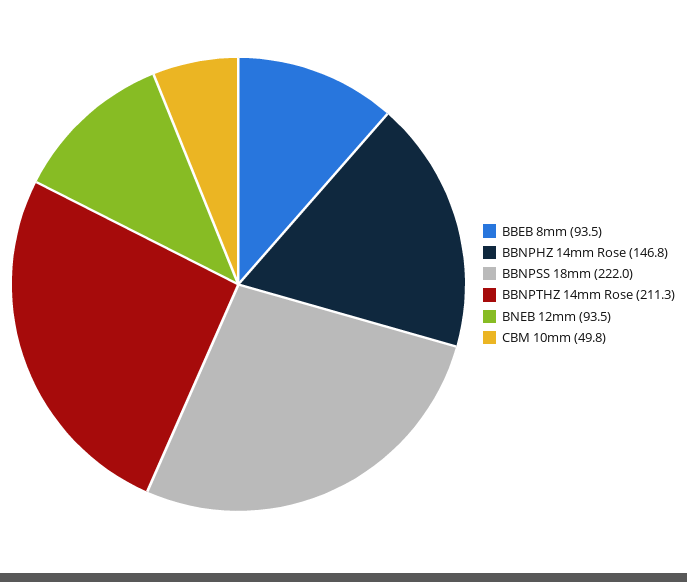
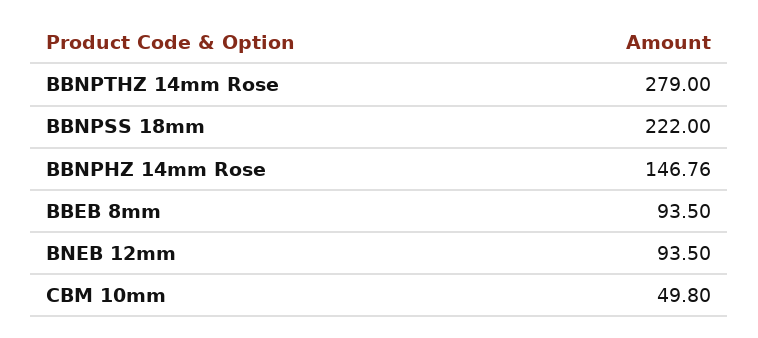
  {
    "BBEB 8mm": 93.5,
    "BBNPHZ 14mm Rose": 146.76,
    "BBNPSS 18mm": 222,
-   "BBNPTHZ 14mm Rose": 211.3,
+   "BBNPTHZ 14mm Rose": 279,
    "BNEB 12mm": 93.5,
    "CBM 10mm": 49.8
  }

